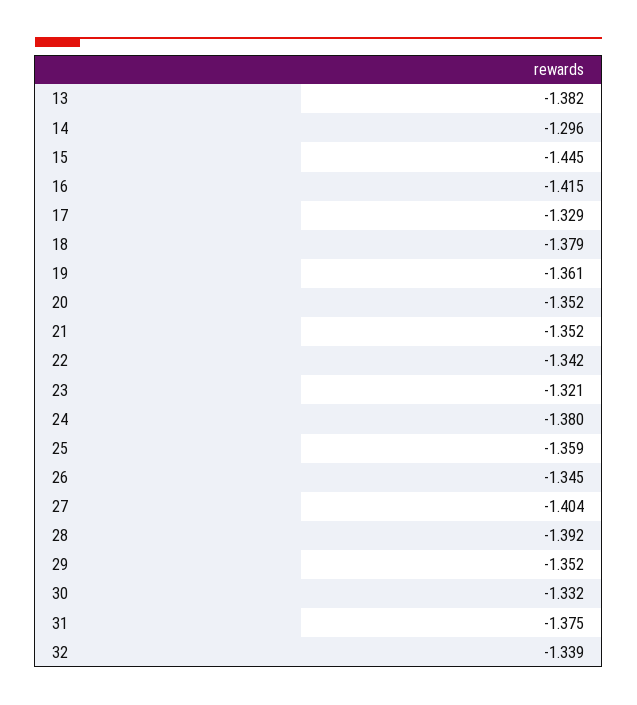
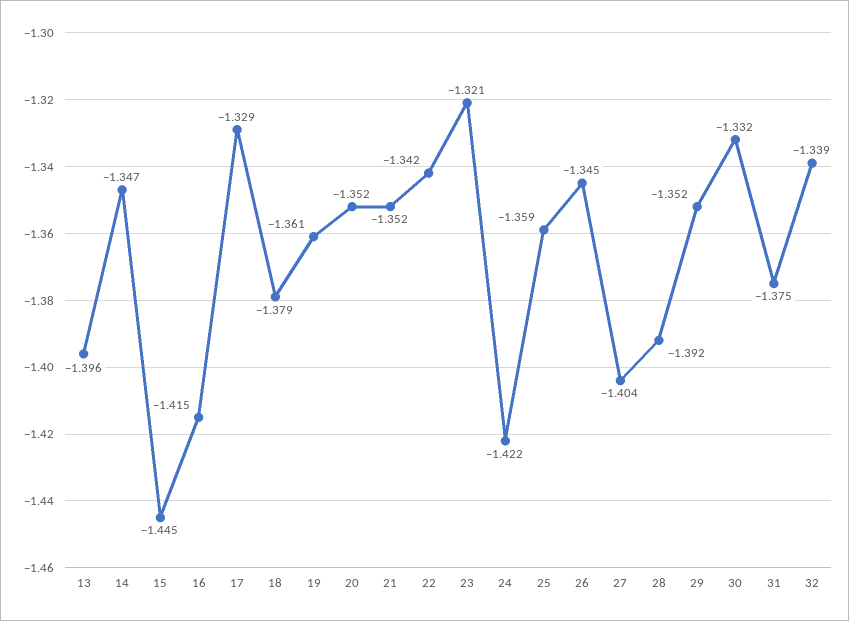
  {
-   "13": -1.382,
+   "13": -1.396,
-   "14": -1.296,
+   "14": -1.347,
    "15": -1.445,
    "16": -1.415,
    "17": -1.329,
    "18": -1.379,
    "19": -1.361,
    "20": -1.352,
    "21": -1.352,
    "22": -1.342,
    "23": -1.321,
-   "24": -1.38,
+   "24": -1.422,
    "25": -1.359,
    "26": -1.345,
    "27": -1.404,
    "28": -1.392,
    "29": -1.352,
    "30": -1.332,
    "31": -1.375,
    "32": -1.339
  }

